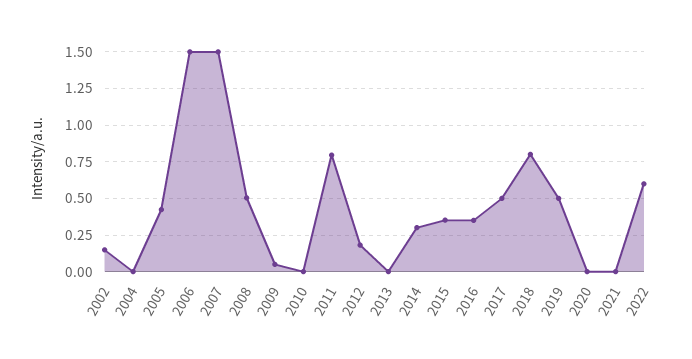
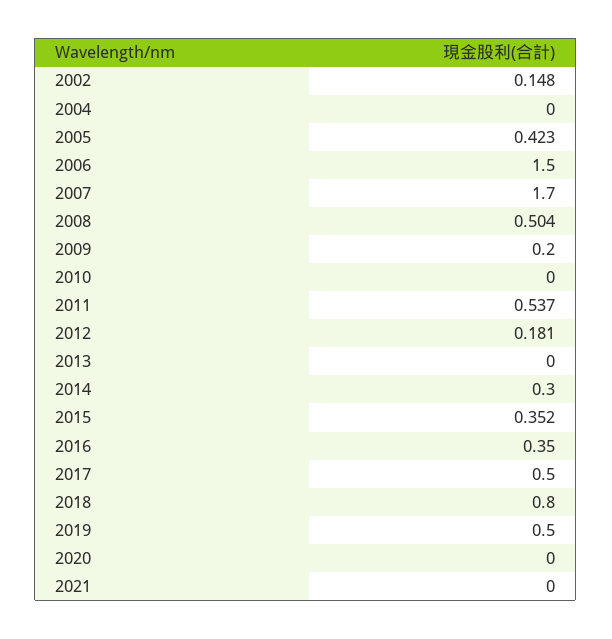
  {
    "2002": 0.148,
    "2004": 0,
    "2005": 0.423,
    "2006": 1.5,
-   "2007": 1.5,
+   "2007": 1.7,
    "2008": 0.504,
-   "2009": 0.05,
+   "2009": 0.2,
    "2010": 0,
-   "2011": 0.8,
+   "2011": 0.537,
    "2012": 0.181,
    "2013": 0,
    "2014": 0.3,
    "2015": 0.352,
    "2016": 0.35,
    "2017": 0.5,
    "2018": 0.8,
    "2019": 0.5,
    "2020": 0,
-   "2021": 0,
+   "2021": 0
-   "2022": 0.6
  }

